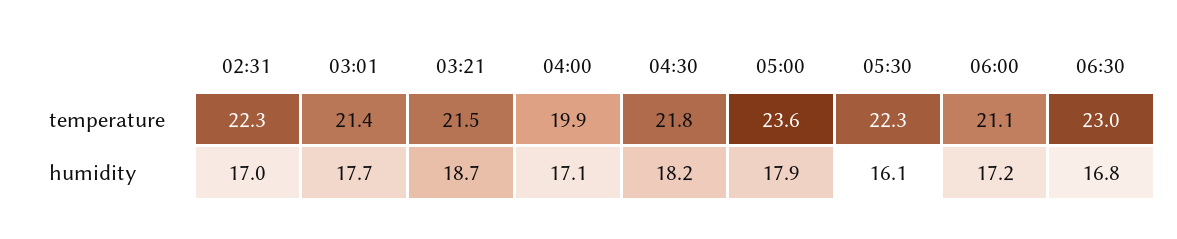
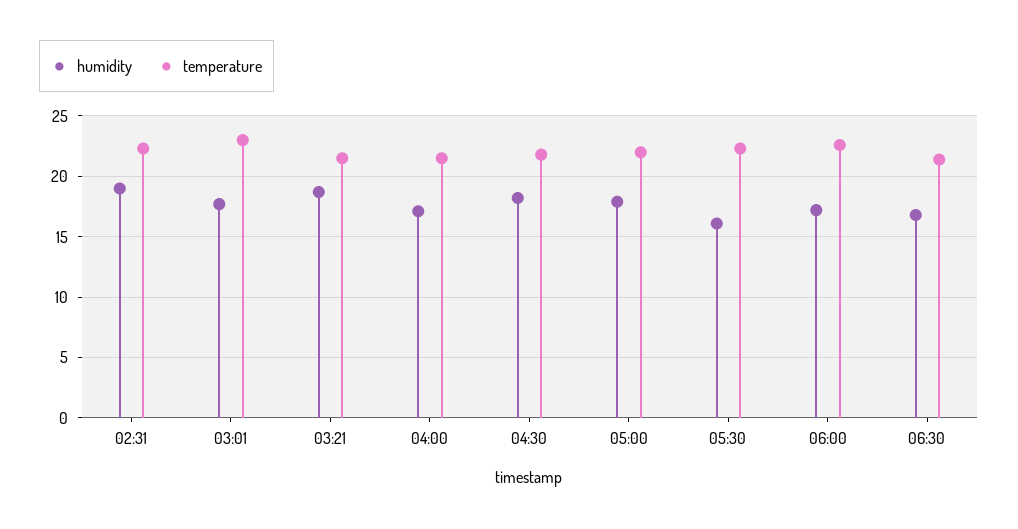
  {
    "temperature": {
      "02:31": 22.3,
-     "03:01": 21.4,
+     "03:01": 23,
      "03:21": 21.5,
-     "04:00": 19.9,
+     "04:00": 21.5,
      "04:30": 21.8,
-     "05:00": 23.6,
+     "05:00": 22,
      "05:30": 22.3,
-     "06:00": 21.1,
+     "06:00": 22.5,
-     "06:30": 23
+     "06:30": 21.5
    },
    "humidity": {
-     "02:31": 17,
+     "02:31": 19,
      "03:01": 17.7,
      "03:21": 18.7,
      "04:00": 17.1,
      "04:30": 18.2,
      "05:00": 17.9,
      "05:30": 16.1,
      "06:00": 17.2,
      "06:30": 16.8
    }
  }

